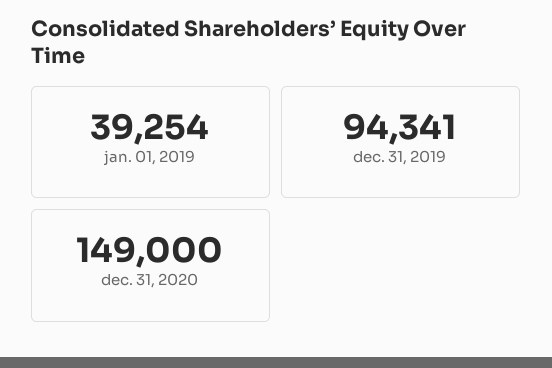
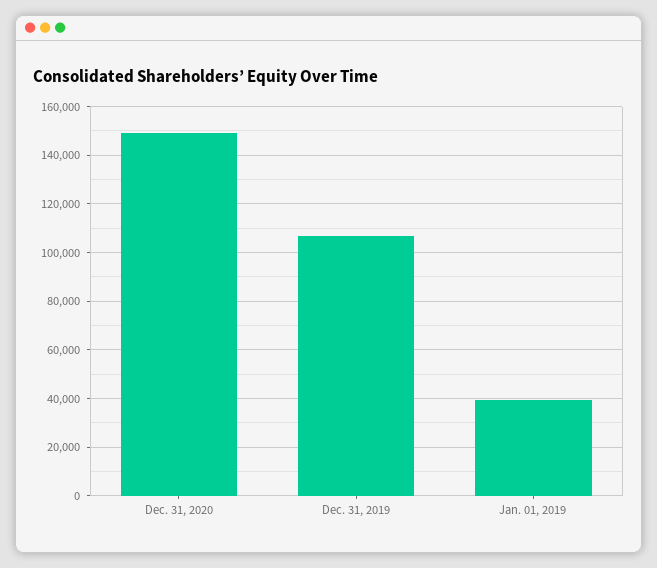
  {
    "jan. 01, 2019": 39254,
-   "dec. 31, 2019": 94341,
+   "dec. 31, 2019": 107500,
    "dec. 31, 2020": 149000
  }

